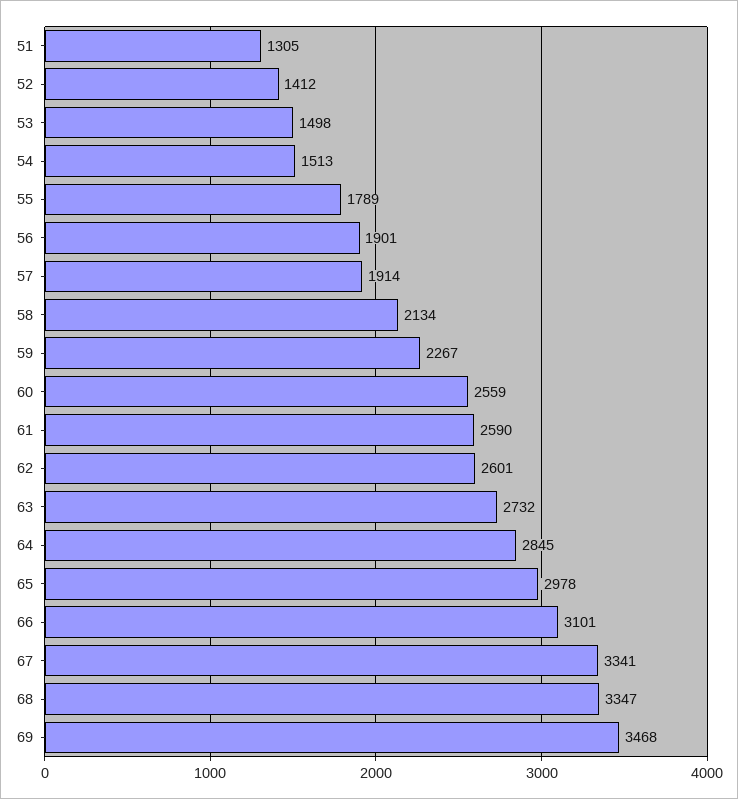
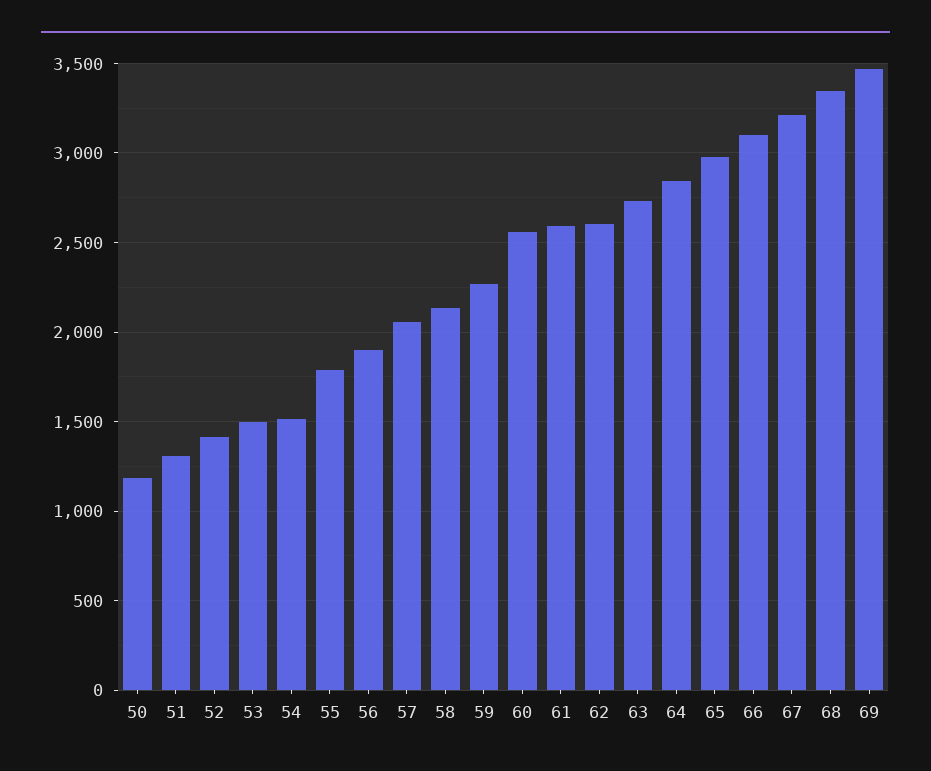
  {
    "51": 1305,
    "52": 1412,
    "53": 1498,
    "54": 1513,
    "55": 1789,
    "56": 1901,
-   "57": 1914,
+   "57": 2050,
    "58": 2134,
    "59": 2267,
    "60": 2559,
    "61": 2590,
    "62": 2601,
    "63": 2732,
    "64": 2845,
    "65": 2978,
    "66": 3101,
-   "67": 3341,
+   "67": 3200,
    "68": 3347,
-   "69": 3468
+   "69": 3468,
+   "50": 1200
  }

